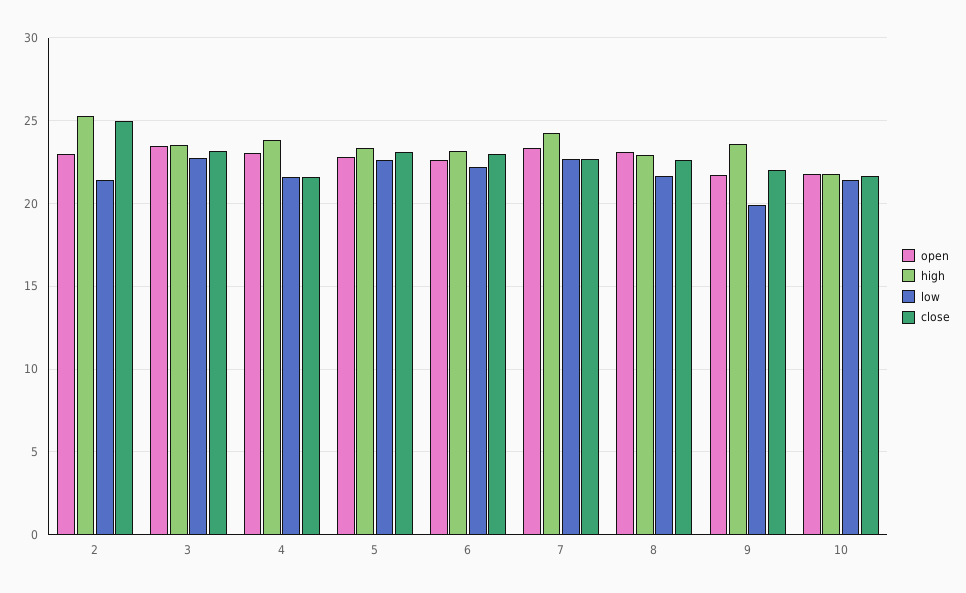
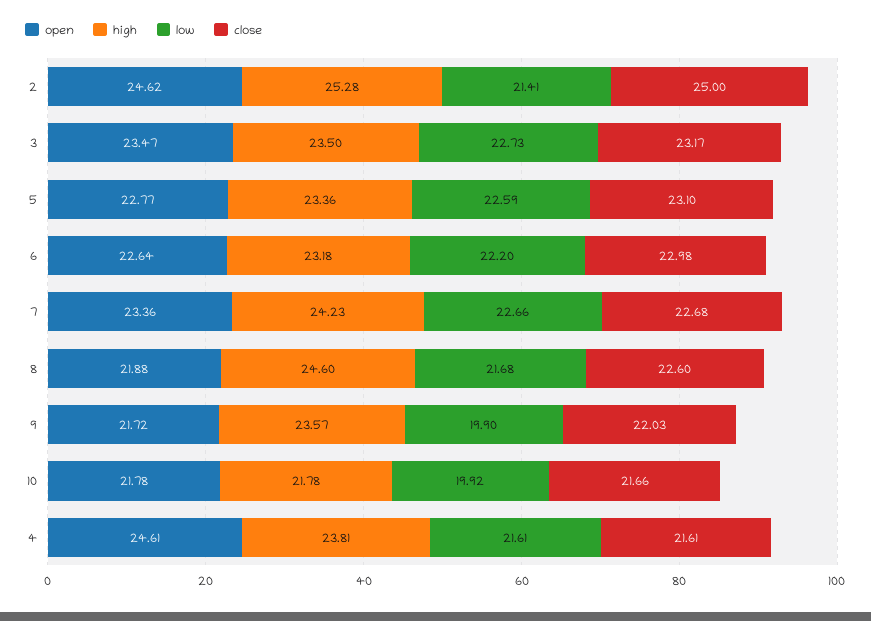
  {
    "open": {
-     "2": 23,
+     "2": 24.62,
      "3": 23.47,
-     "4": 23,
+     "4": 24.61,
      "5": 22.77,
      "6": 22.64,
      "7": 23.36,
-     "8": 23,
+     "8": 21.88,
      "9": 21.72,
      "10": 21.78
    },
    "high": {
      "2": 25.28,
      "3": 23.5,
      "4": 23.81,
      "5": 23.36,
      "6": 23.18,
      "7": 24.23,
-     "8": 23,
+     "8": 24.6,
      "9": 23.57,
      "10": 21.78
    },
    "low": {
      "2": 21.41,
      "3": 22.73,
      "4": 21.61,
      "5": 22.59,
      "6": 22.2,
      "7": 22.66,
      "8": 21.68,
      "9": 19.9,
-     "10": 21.5
+     "10": 19.92
    },
    "close": {
      "2": 25,
      "3": 23.17,
      "4": 21.61,
      "5": 23.1,
      "6": 22.98,
      "7": 22.68,
      "8": 22.6,
      "9": 22.03,
      "10": 21.66
    }
  }

